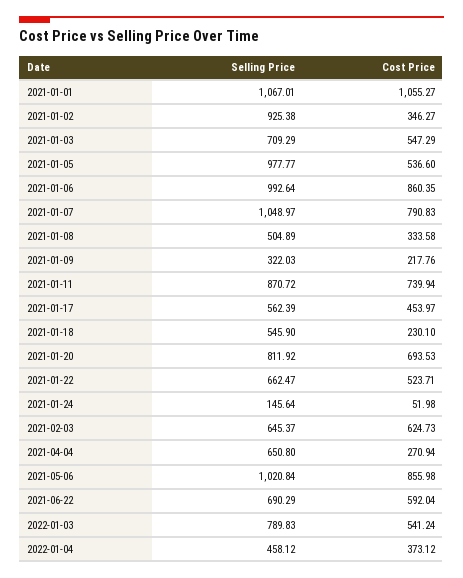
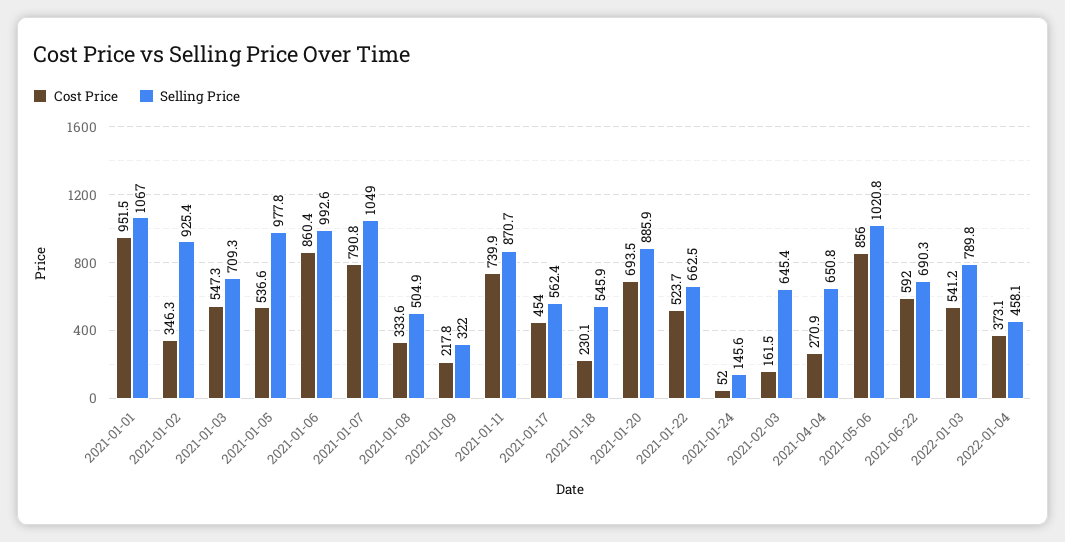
  {
    "Selling Price": {
      "2021-01-01": 1067.01,
      "2021-01-02": 925.38,
      "2021-01-03": 709.29,
      "2021-01-05": 977.77,
      "2021-01-06": 992.64,
      "2021-01-07": 1048.97,
      "2021-01-08": 504.89,
      "2021-01-09": 322.03,
      "2021-01-11": 870.72,
      "2021-01-17": 562.39,
      "2021-01-18": 545.9,
-     "2021-01-20": 811.92,
+     "2021-01-20": 885.9,
      "2021-01-22": 662.47,
      "2021-01-24": 145.64,
      "2021-02-03": 645.37,
      "2021-04-04": 650.8,
      "2021-05-06": 1020.84,
      "2021-06-22": 690.29,
      "2022-01-03": 789.83,
      "2022-01-04": 458.12
    },
    "Cost Price": {
-     "2021-01-01": 1055.27,
+     "2021-01-01": 951.5,
      "2021-01-02": 346.27,
      "2021-01-03": 547.29,
      "2021-01-05": 536.6,
      "2021-01-06": 860.35,
      "2021-01-07": 790.83,
      "2021-01-08": 333.58,
      "2021-01-09": 217.76,
      "2021-01-11": 739.94,
      "2021-01-17": 453.97,
      "2021-01-18": 230.1,
      "2021-01-20": 693.53,
      "2021-01-22": 523.71,
      "2021-01-24": 51.98,
-     "2021-02-03": 624.73,
+     "2021-02-03": 161.5,
      "2021-04-04": 270.94,
      "2021-05-06": 855.98,
      "2021-06-22": 592.04,
      "2022-01-03": 541.24,
      "2022-01-04": 373.12
    }
  }

